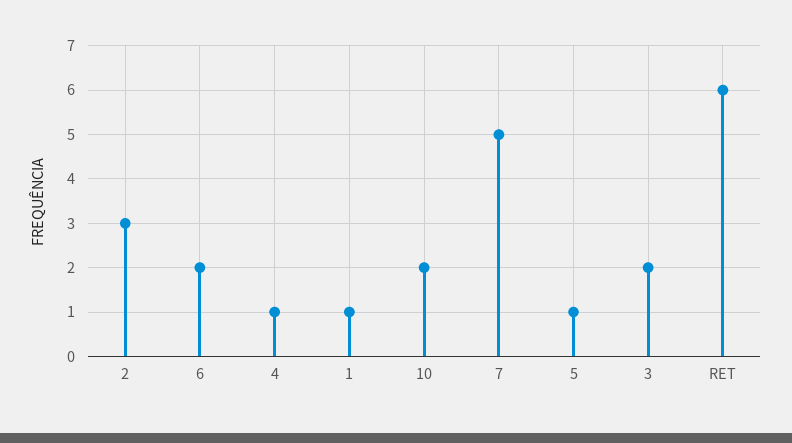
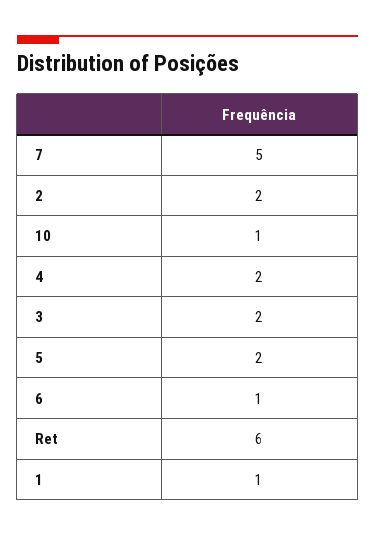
  {
-   "2": 3,
+   "2": 2,
-   "6": 2,
+   "6": 1,
-   "4": 1,
+   "4": 2,
    "1": 1,
-   "10": 2,
+   "10": 1,
    "7": 5,
-   "5": 1,
+   "5": 2,
    "3": 2,
    "RET": 6
  }

